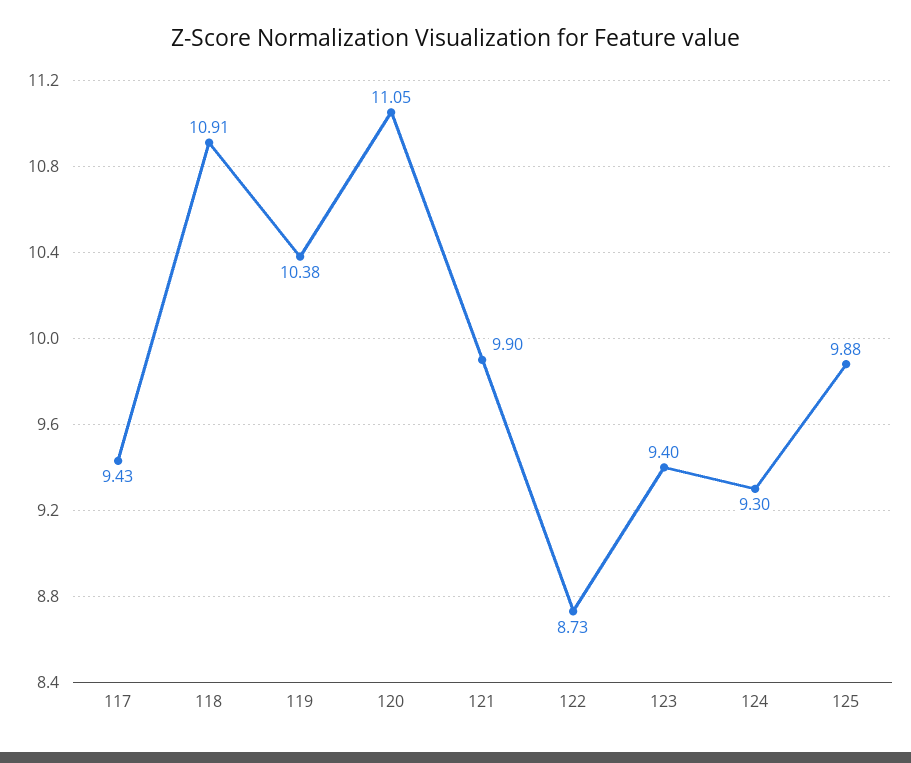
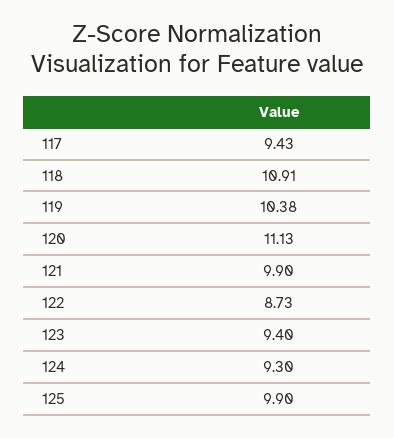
  {
    "117": 9.43,
    "118": 10.91,
    "119": 10.38,
-   "120": 11.05,
+   "120": 11.13,
    "121": 9.9,
    "122": 8.73,
    "123": 9.4,
    "124": 9.3,
-   "125": 9.88
+   "125": 9.9
  }

